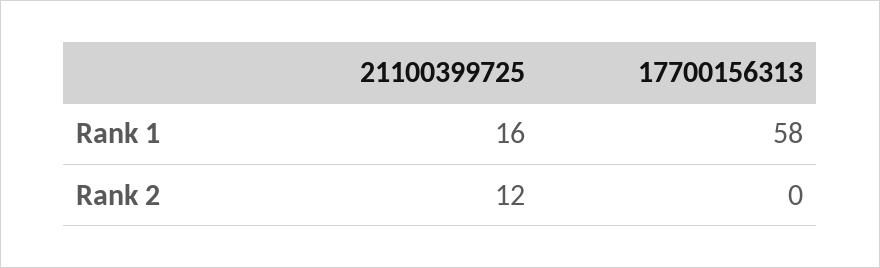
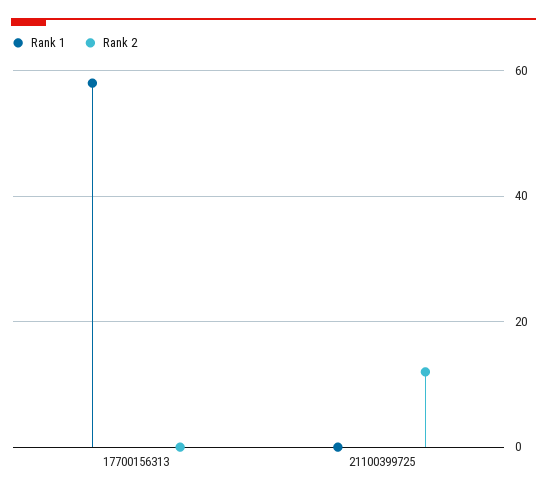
  {
    "Rank 1": {
-     "21100399725": 16,
+     "21100399725": 0,
      "17700156313": 58
    },
    "Rank 2": {
      "21100399725": 12,
      "17700156313": 0
    }
  }

